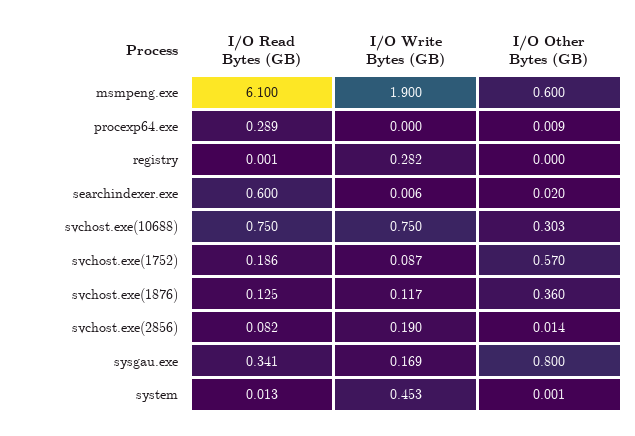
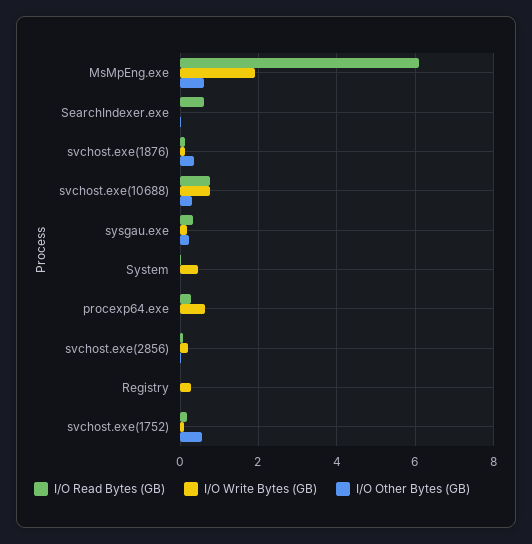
  {
    "I/O Read Bytes (GB)": {
      "msmpeng.exe": 6.1,
      "procexp64.exe": 0.289,
      "registry": 0.001,
      "searchindexer.exe": 0.6,
      "svchost.exe(10688)": 0.75,
      "svchost.exe(1752)": 0.186,
      "svchost.exe(1876)": 0.125,
      "svchost.exe(2856)": 0.082,
      "sysgau.exe": 0.341,
      "system": 0.013
    },
    "I/O Write Bytes (GB)": {
      "msmpeng.exe": 1.9,
-     "procexp64.exe": 0,
+     "procexp64.exe": 0.6,
      "registry": 0.282,
      "searchindexer.exe": 0.006,
      "svchost.exe(10688)": 0.75,
      "svchost.exe(1752)": 0.087,
      "svchost.exe(1876)": 0.117,
      "svchost.exe(2856)": 0.19,
      "sysgau.exe": 0.169,
      "system": 0.453
    },
    "I/O Other Bytes (GB)": {
      "msmpeng.exe": 0.6,
      "procexp64.exe": 0.009,
      "registry": 0,
      "searchindexer.exe": 0.02,
      "svchost.exe(10688)": 0.303,
      "svchost.exe(1752)": 0.57,
      "svchost.exe(1876)": 0.36,
      "svchost.exe(2856)": 0.014,
-     "sysgau.exe": 0.8,
+     "sysgau.exe": 0.2,
      "system": 0.001
    }
  }

